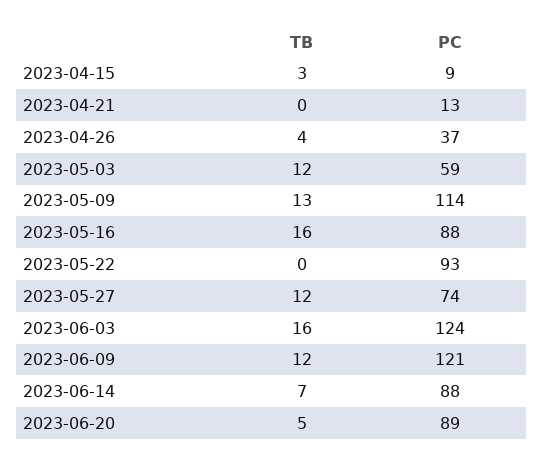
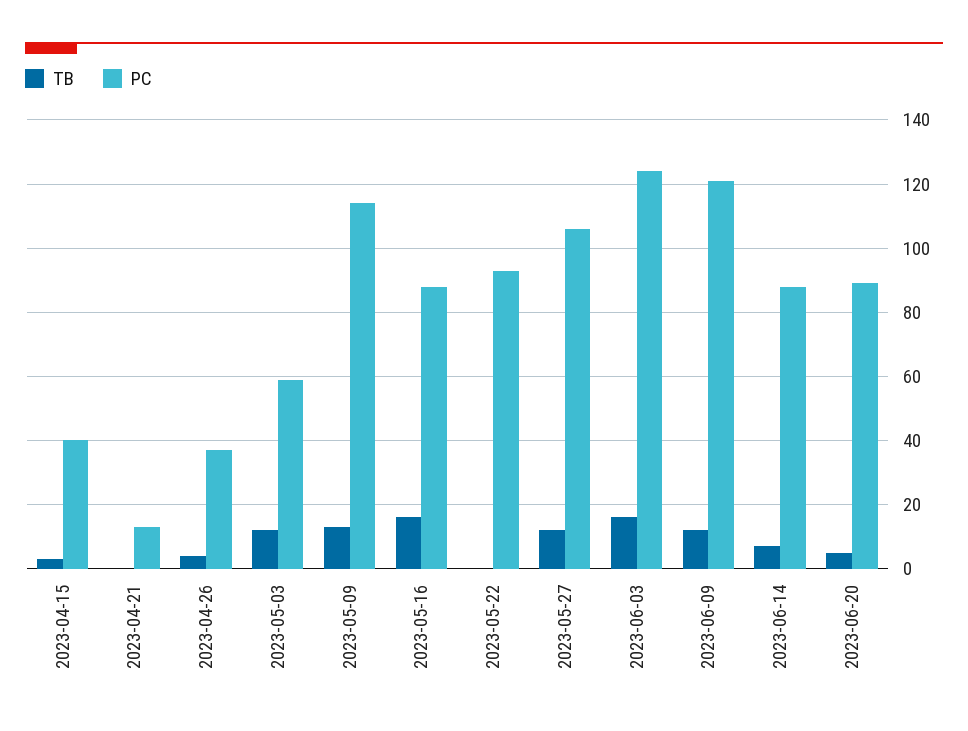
  {
    "TB": {
      "2023-04-15": 3,
      "2023-04-21": 0,
      "2023-04-26": 4,
      "2023-05-03": 12,
      "2023-05-09": 13,
      "2023-05-16": 16,
      "2023-05-22": 0,
      "2023-05-27": 12,
      "2023-06-03": 16,
      "2023-06-09": 12,
      "2023-06-14": 7,
      "2023-06-20": 5
    },
    "PC": {
-     "2023-04-15": 9,
+     "2023-04-15": 40,
      "2023-04-21": 13,
      "2023-04-26": 37,
      "2023-05-03": 59,
      "2023-05-09": 114,
      "2023-05-16": 88,
      "2023-05-22": 93,
-     "2023-05-27": 74,
+     "2023-05-27": 105,
      "2023-06-03": 124,
      "2023-06-09": 121,
      "2023-06-14": 88,
      "2023-06-20": 89
    }
  }

